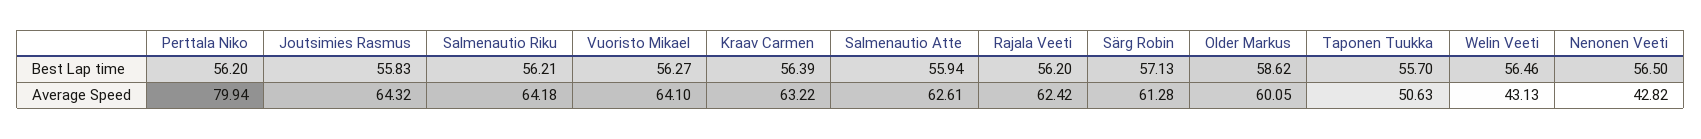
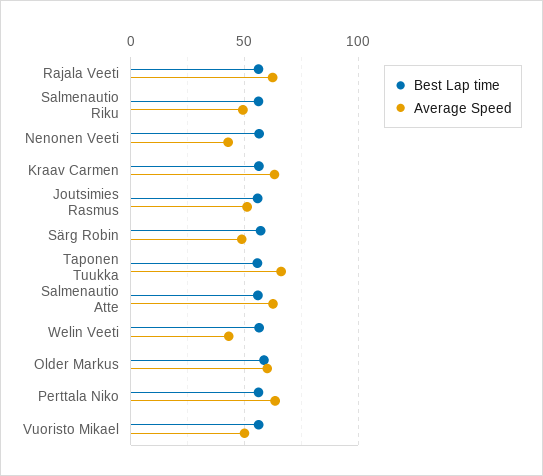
  {
    "Best Lap time": {
      "Perttala Niko": 56.2,
      "Joutsimies Rasmus": 55.83,
      "Salmenautio Riku": 56.21,
      "Vuoristo Mikael": 56.27,
      "Kraav Carmen": 56.39,
      "Salmenautio Atte": 55.94,
      "Rajala Veeti": 56.2,
      "Särg Robin": 57.13,
      "Older Markus": 58.62,
      "Taponen Tuukka": 55.7,
      "Welin Veeti": 56.46,
      "Nenonen Veeti": 56.5
    },
    "Average Speed": {
-     "Perttala Niko": 79.94,
+     "Perttala Niko": 65,
-     "Joutsimies Rasmus": 64.32,
+     "Joutsimies Rasmus": 50,
-     "Salmenautio Riku": 64.18,
+     "Salmenautio Riku": 50,
-     "Vuoristo Mikael": 64.1,
+     "Vuoristo Mikael": 50,
      "Kraav Carmen": 63.22,
      "Salmenautio Atte": 62.61,
      "Rajala Veeti": 62.42,
-     "Särg Robin": 61.28,
+     "Särg Robin": 50,
      "Older Markus": 60.05,
-     "Taponen Tuukka": 50.63,
+     "Taponen Tuukka": 65,
      "Welin Veeti": 43.13,
      "Nenonen Veeti": 42.82
    }
  }

